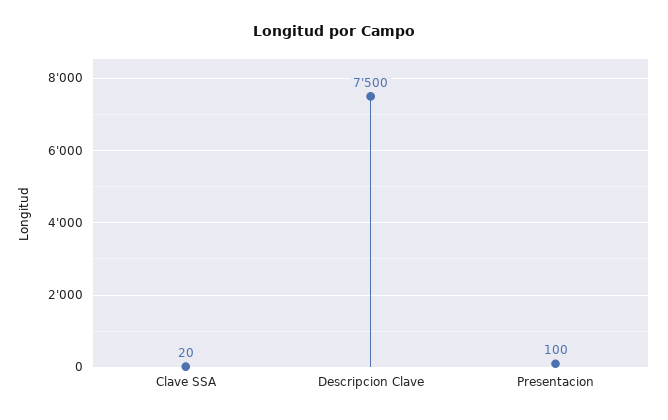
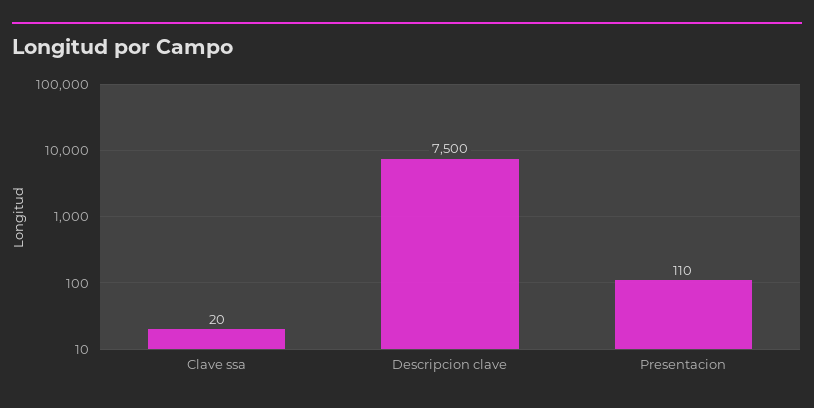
  {
    "Clave SSA": 20,
    "Descripcion Clave": 7500,
-   "Presentacion": 100
+   "Presentacion": 110
  }

